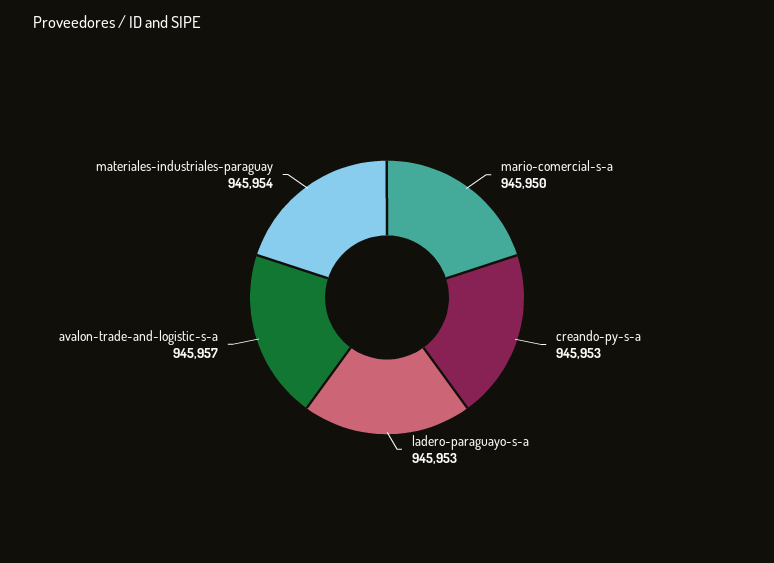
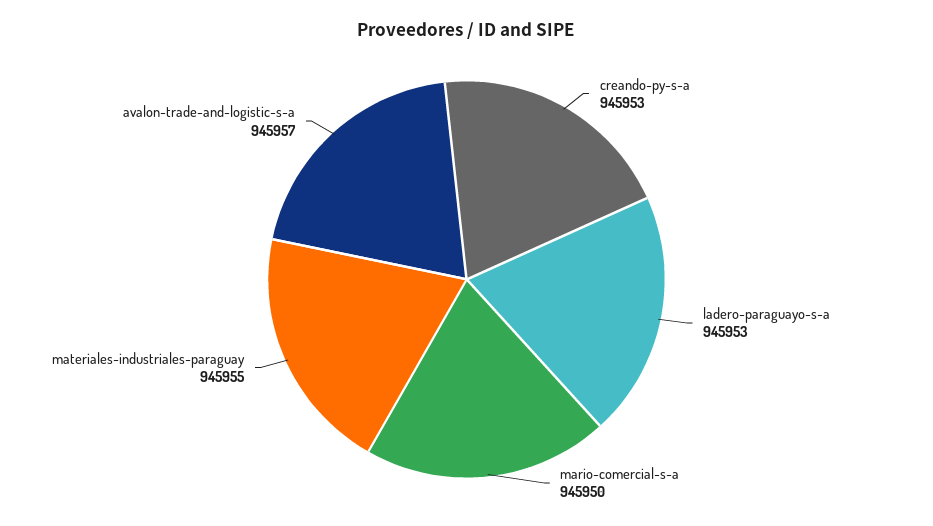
  {
    "mario-comercial-s-a": 945950,
    "creando-py-s-a": 945953,
    "ladero-paraguayo-s-a": 945953,
    "avalon-trade-and-logistic-s-a": 945957,
-   "materiales-industriales-paraguay": 945954
+   "materiales-industriales-paraguay": 945955
  }

